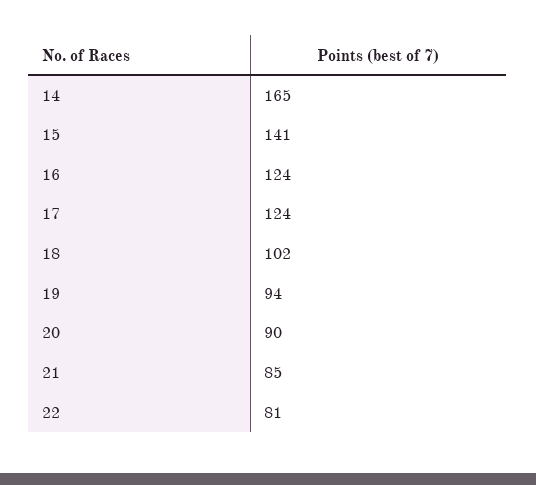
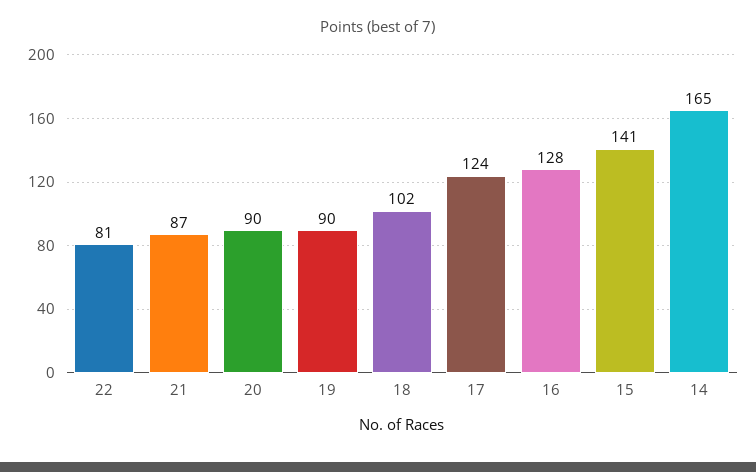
  {
    "14": 165,
    "15": 141,
-   "16": 124,
+   "16": 128,
    "17": 124,
    "18": 102,
-   "19": 94,
+   "19": 90,
    "20": 90,
-   "21": 85,
+   "21": 87,
    "22": 81
  }

